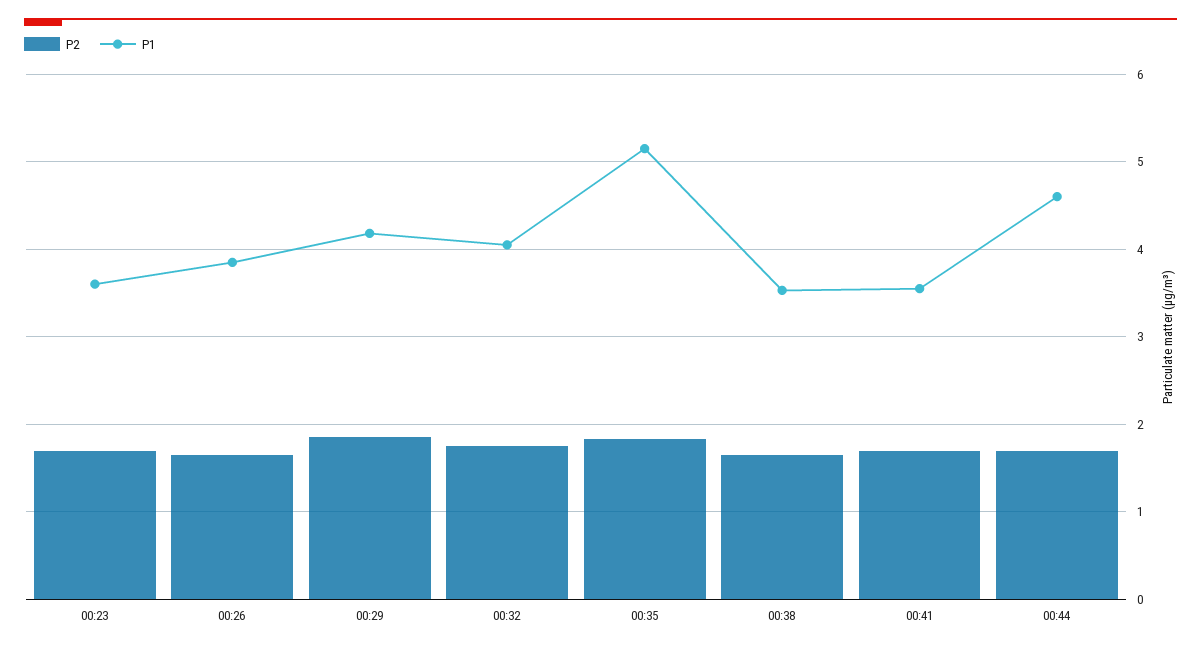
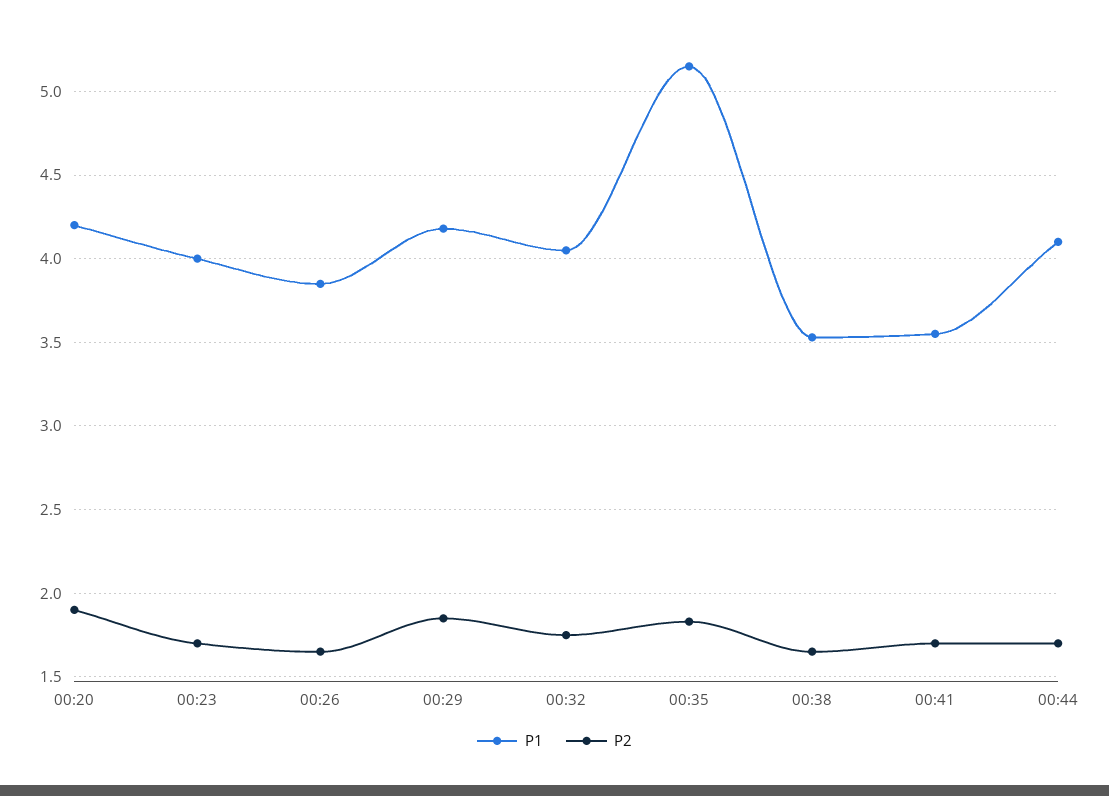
  {
    "P2": {
      "00:23": 1.7,
      "00:26": 1.65,
      "00:29": 1.85,
      "00:32": 1.75,
      "00:35": 1.85,
      "00:38": 1.65,
      "00:41": 1.7,
-     "00:44": 1.7
+     "00:44": 1.7,
+     "00:20": 1.9
    },
    "P1": {
-     "00:23": 3.6,
+     "00:23": 4,
      "00:26": 3.85,
      "00:29": 4.2,
      "00:32": 4.05,
      "00:35": 5.15,
      "00:38": 3.55,
      "00:41": 3.55,
-     "00:44": 4.6
+     "00:44": 4.1,
+     "00:20": 4.2
    }
  }

